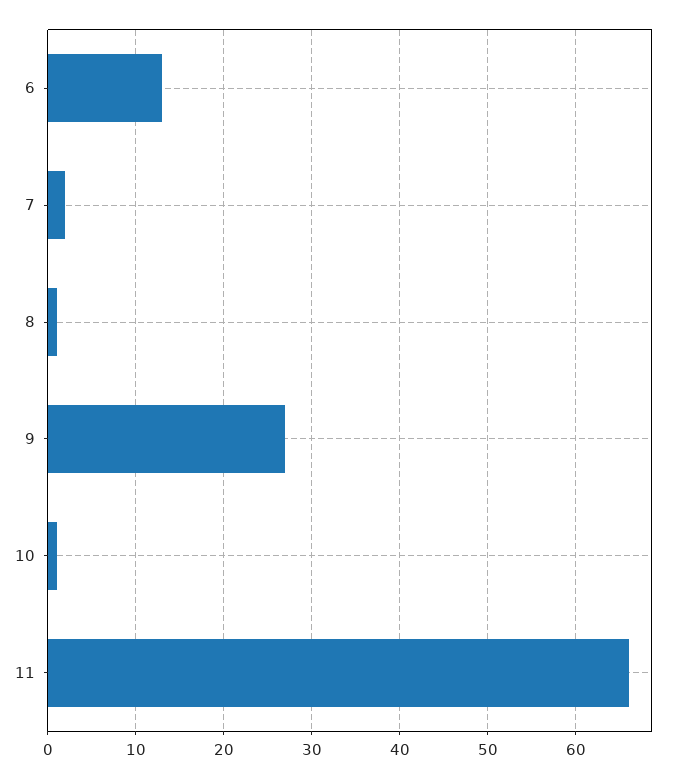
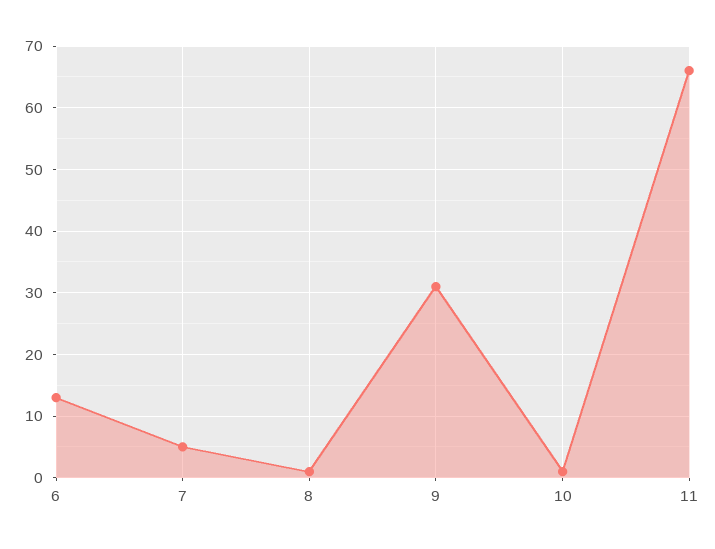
  {
    "6": 13,
-   "7": 2,
+   "7": 5,
    "8": 1,
-   "9": 27,
+   "9": 31,
    "10": 1,
    "11": 66
  }

